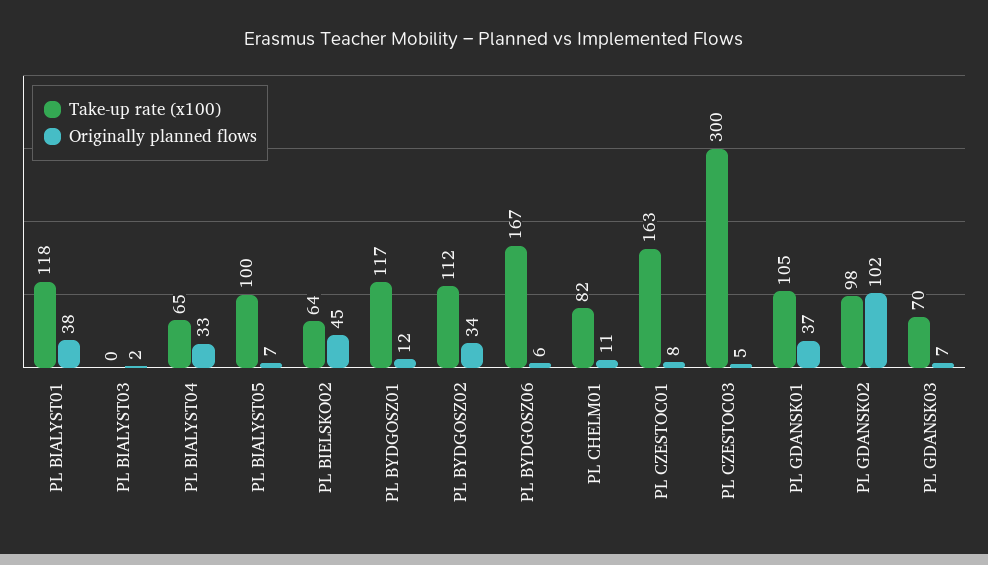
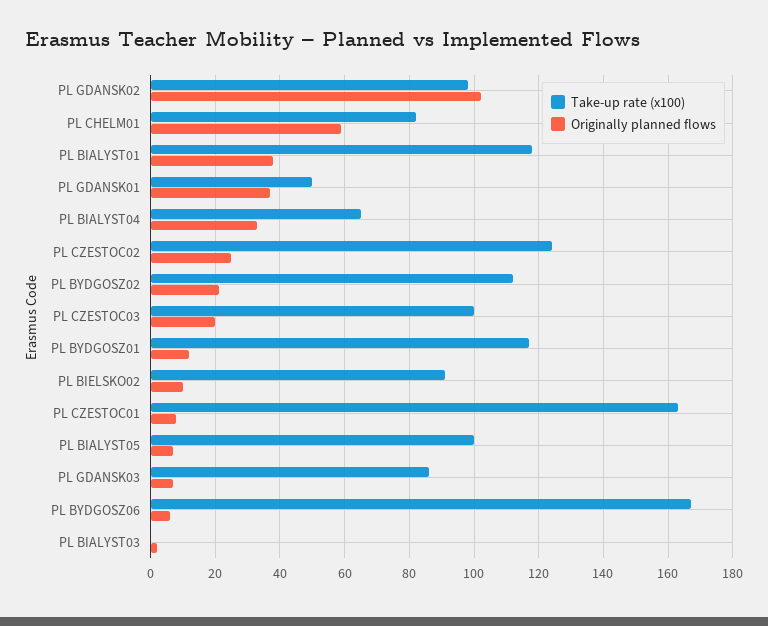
  {
    "Take-up rate (x100)": {
      "PL BIALYST01": 118,
      "PL BIALYST03": 0,
      "PL BIALYST04": 65,
      "PL BIALYST05": 100,
-     "PL BIELSKO02": 64,
+     "PL BIELSKO02": 90,
      "PL BYDGOSZ01": 117,
      "PL BYDGOSZ02": 112,
      "PL BYDGOSZ06": 167,
      "PL CHELM01": 82,
      "PL CZESTOC01": 163,
-     "PL CZESTOC03": 300,
+     "PL CZESTOC03": 100,
-     "PL GDANSK01": 105,
+     "PL GDANSK01": 50,
      "PL GDANSK02": 98,
-     "PL GDANSK03": 70
+     "PL GDANSK03": 85,
+     "PL CZESTOC02": 125
    },
    "Originally planned flows": {
      "PL BIALYST01": 38,
      "PL BIALYST03": 2,
      "PL BIALYST04": 33,
      "PL BIALYST05": 7,
-     "PL BIELSKO02": 45,
+     "PL BIELSKO02": 10,
      "PL BYDGOSZ01": 12,
-     "PL BYDGOSZ02": 34,
+     "PL BYDGOSZ02": 20,
      "PL BYDGOSZ06": 6,
-     "PL CHELM01": 11,
+     "PL CHELM01": 60,
      "PL CZESTOC01": 8,
-     "PL CZESTOC03": 5,
+     "PL CZESTOC03": 20,
      "PL GDANSK01": 37,
      "PL GDANSK02": 102,
-     "PL GDANSK03": 7
+     "PL GDANSK03": 7,
+     "PL CZESTOC02": 25
    }
  }

